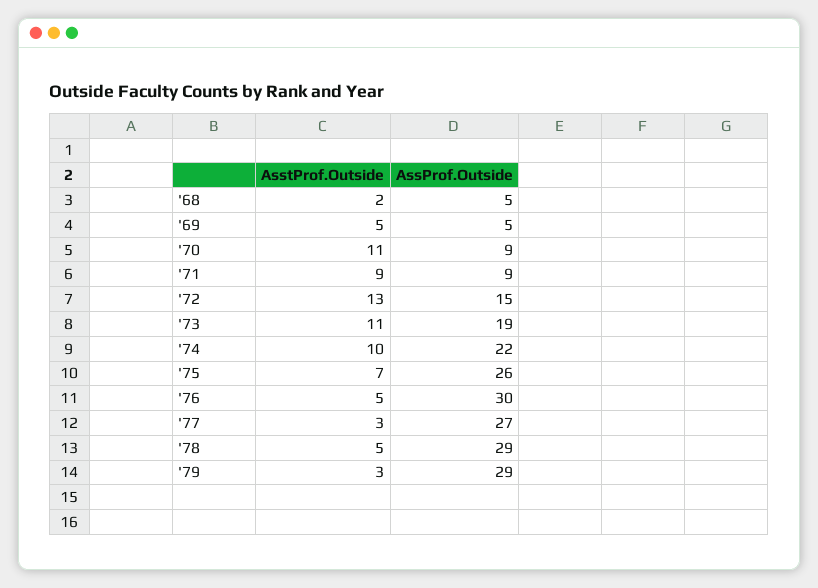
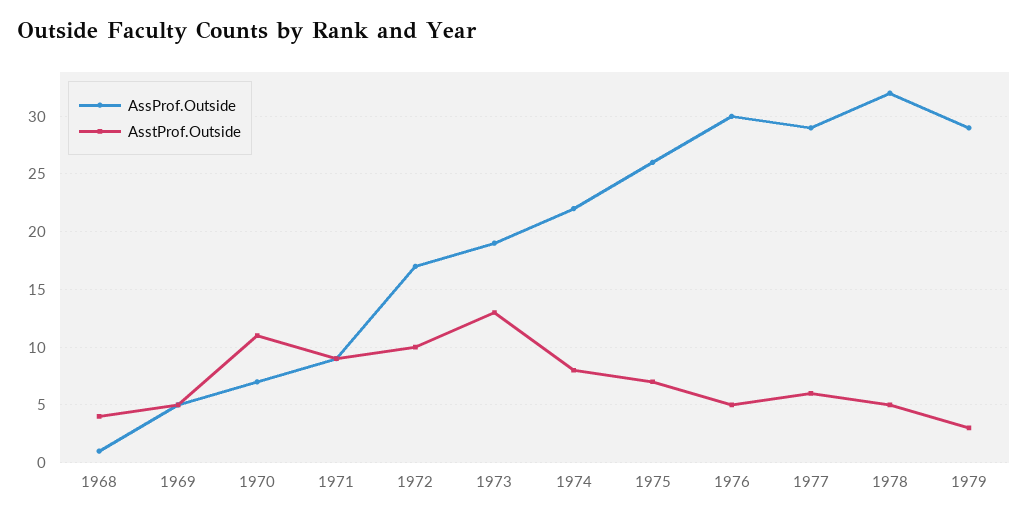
  {
    "AsstProf.Outside": {
-     "'68": 2,
+     "'68": 4,
      "'69": 5,
      "'70": 11,
      "'71": 9,
-     "'72": 13,
+     "'72": 10,
-     "'73": 11,
+     "'73": 13,
-     "'74": 10,
+     "'74": 8,
      "'75": 7,
      "'76": 5,
-     "'77": 3,
+     "'77": 6,
      "'78": 5,
      "'79": 3
    },
    "AssProf.Outside": {
-     "'68": 5,
+     "'68": 1,
      "'69": 5,
-     "'70": 9,
+     "'70": 7,
      "'71": 9,
-     "'72": 15,
+     "'72": 17,
      "'73": 19,
      "'74": 22,
      "'75": 26,
      "'76": 30,
-     "'77": 27,
+     "'77": 29,
-     "'78": 29,
+     "'78": 32,
      "'79": 29
    }
  }

